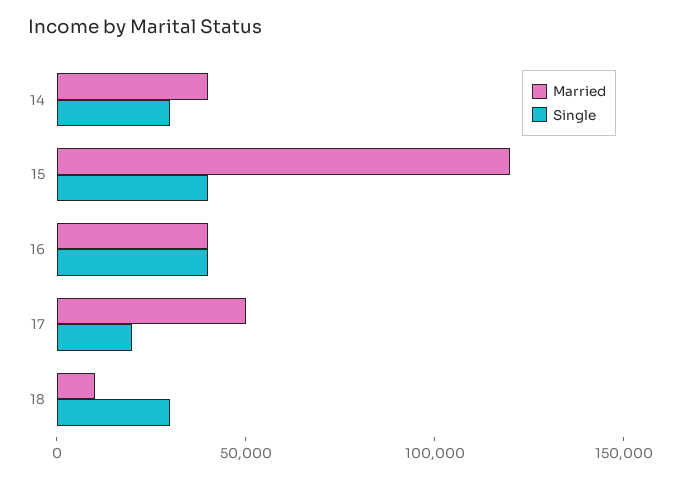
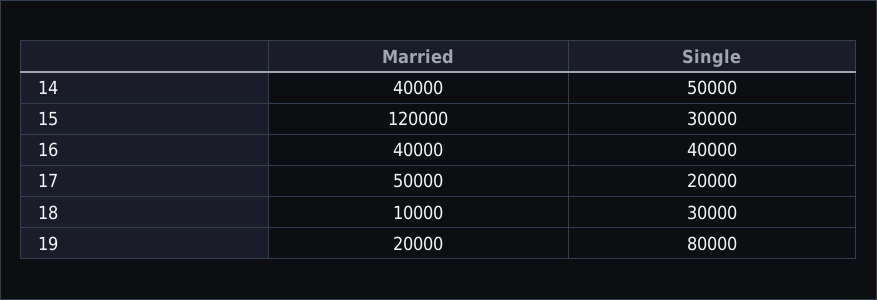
  {
    "Married": {
      "14": 40000,
      "15": 120000,
      "16": 40000,
      "17": 50000,
-     "18": 10000
+     "18": 10000,
+     "19": 20000
    },
    "Single": {
-     "14": 30000,
+     "14": 50000,
-     "15": 40000,
+     "15": 30000,
      "16": 40000,
      "17": 20000,
-     "18": 30000
+     "18": 30000,
+     "19": 80000
    }
  }

